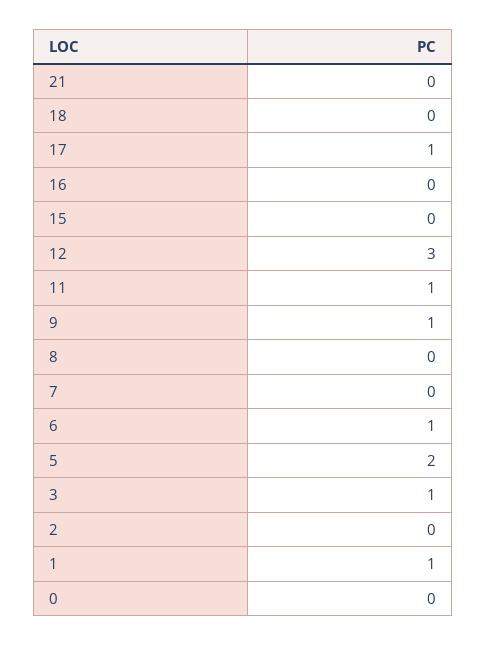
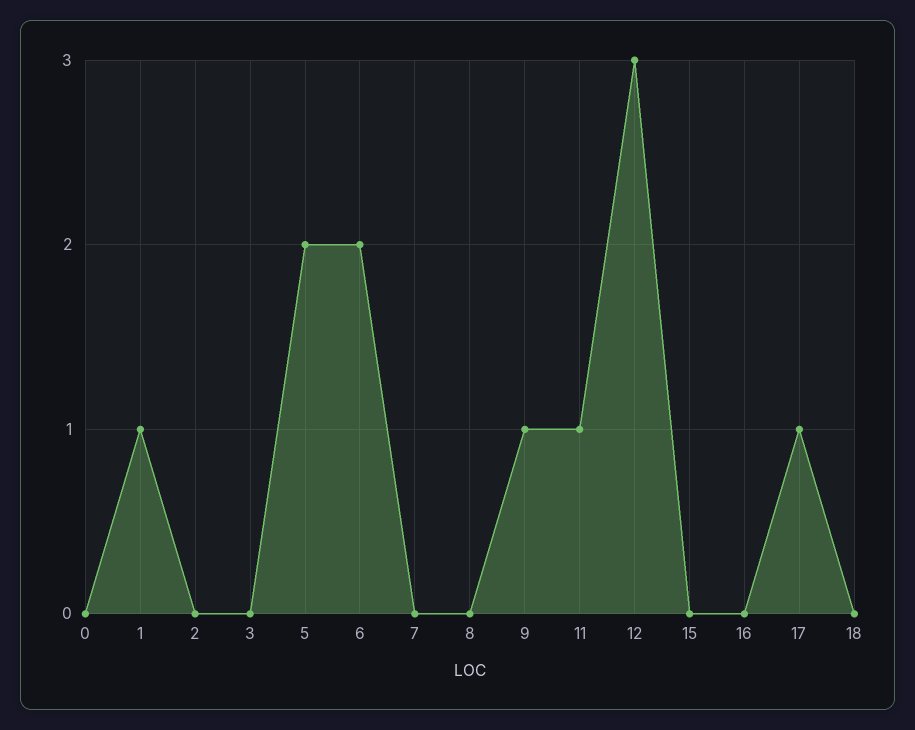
  {
-   "21": 0,
    "18": 0,
    "17": 1,
    "16": 0,
    "15": 0,
    "12": 3,
    "11": 1,
    "9": 1,
    "8": 0,
    "7": 0,
-   "6": 1,
+   "6": 2,
    "5": 2,
-   "3": 1,
+   "3": 0,
    "2": 0,
    "1": 1,
    "0": 0
  }

